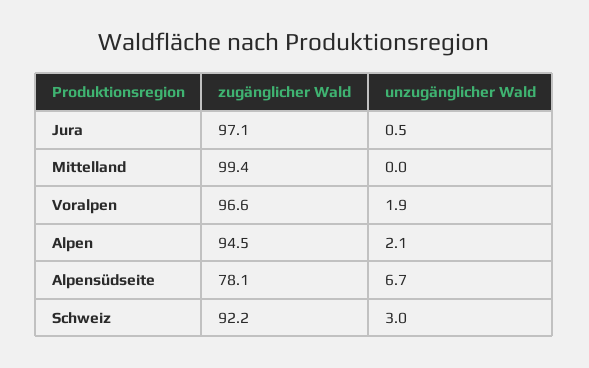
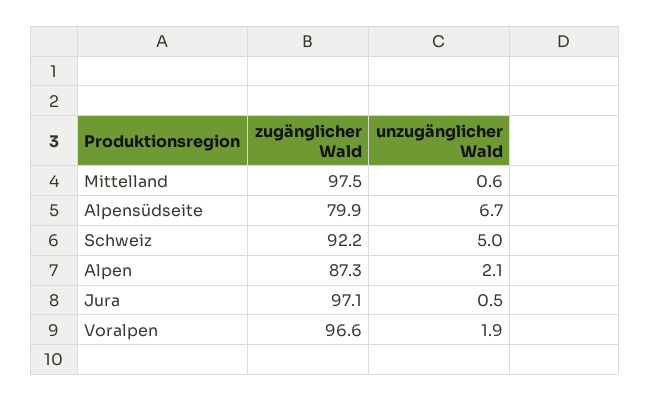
  {
    "zugänglicher Wald": {
      "Jura": 97.1,
-     "Mittelland": 99.4,
+     "Mittelland": 97.5,
      "Voralpen": 96.6,
-     "Alpen": 94.5,
+     "Alpen": 87.3,
-     "Alpensüdseite": 78.1,
+     "Alpensüdseite": 79.9,
      "Schweiz": 92.2
    },
    "unzugänglicher Wald": {
      "Jura": 0.5,
-     "Mittelland": 0,
+     "Mittelland": 0.6,
      "Voralpen": 1.9,
      "Alpen": 2.1,
      "Alpensüdseite": 6.7,
-     "Schweiz": 3
+     "Schweiz": 5
    }
  }

